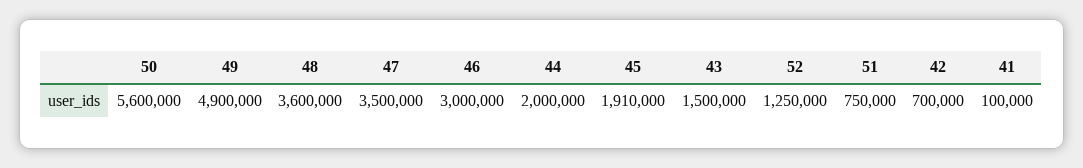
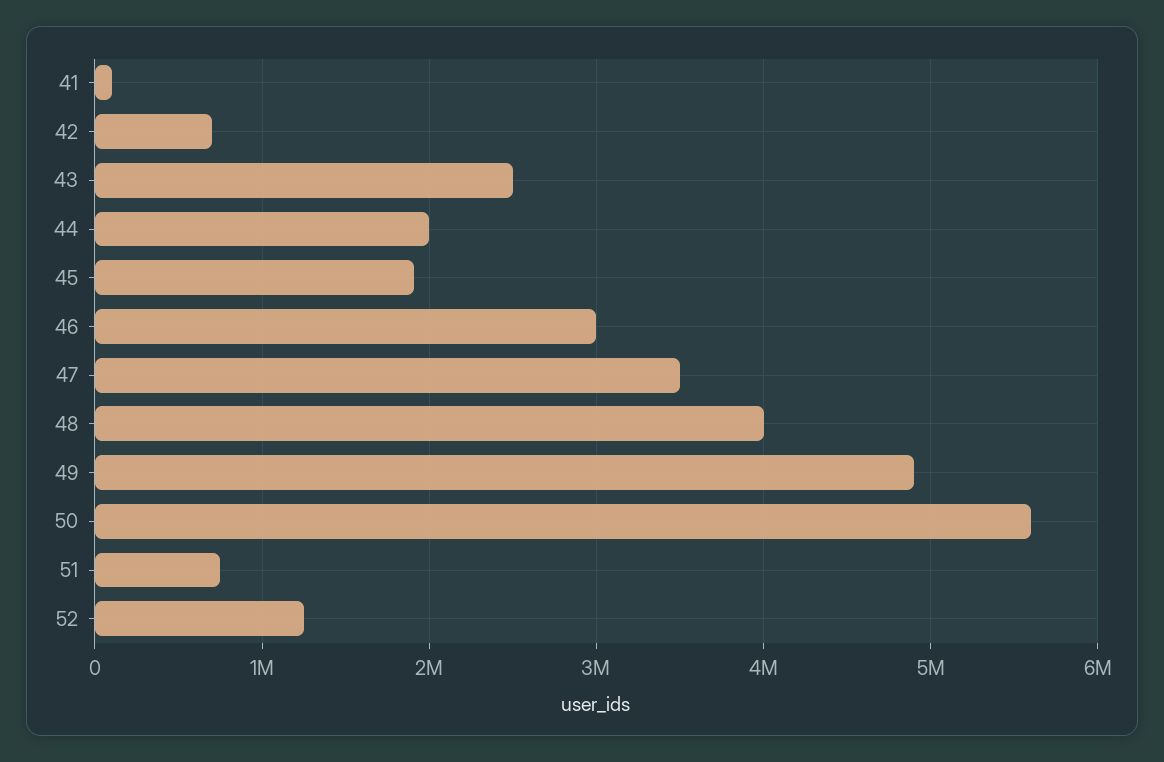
  {
    "50": 5600000,
    "49": 4900000,
-   "48": 3600000,
+   "48": 4000000,
    "47": 3500000,
    "46": 3000000,
    "44": 2000000,
    "45": 1910000,
-   "43": 1500000,
+   "43": 2500000,
    "52": 1250000,
    "51": 750000,
    "42": 700000,
    "41": 100000
  }

